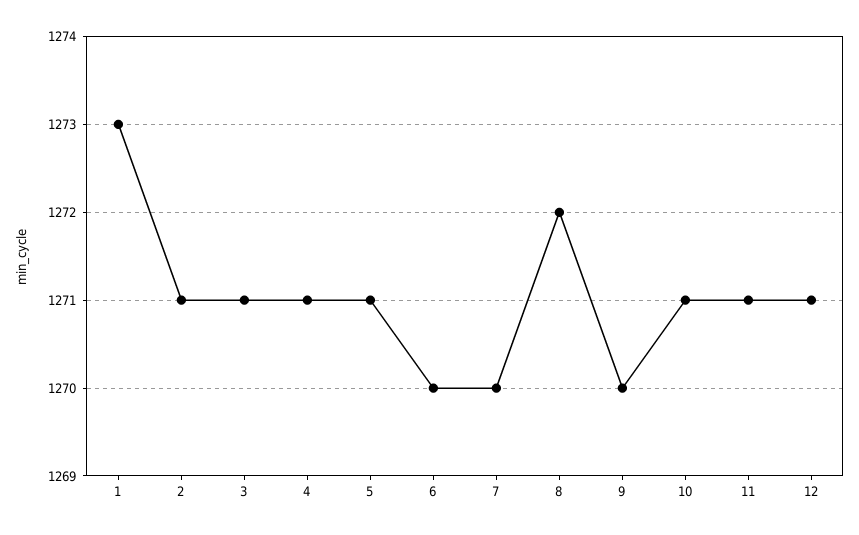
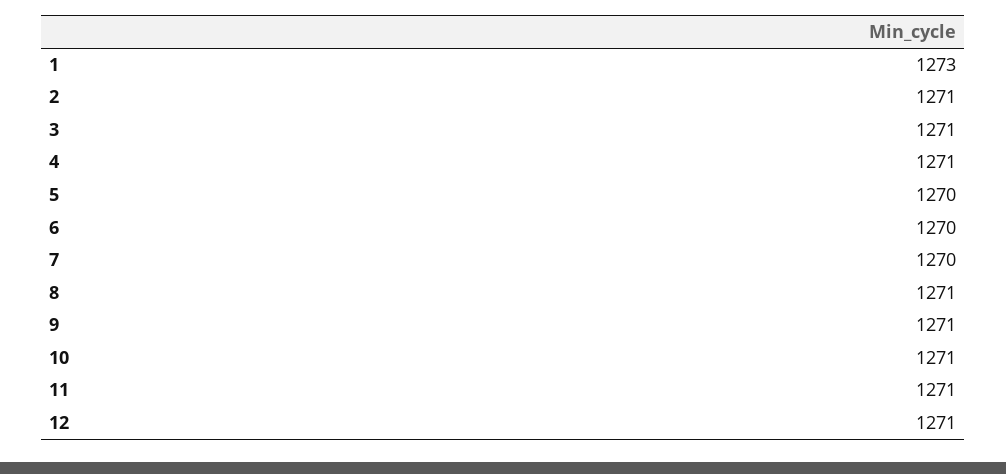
  {
    "1": 1273,
    "2": 1271,
    "3": 1271,
    "4": 1271,
-   "5": 1271,
+   "5": 1270,
    "6": 1270,
    "7": 1270,
-   "8": 1272,
+   "8": 1271,
-   "9": 1270,
+   "9": 1271,
    "10": 1271,
    "11": 1271,
    "12": 1271
  }

